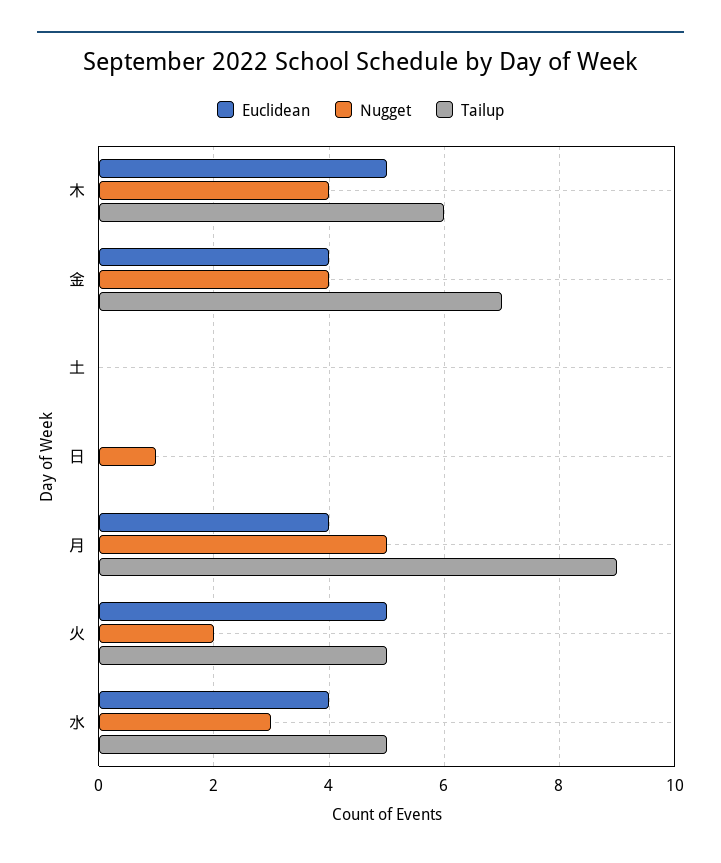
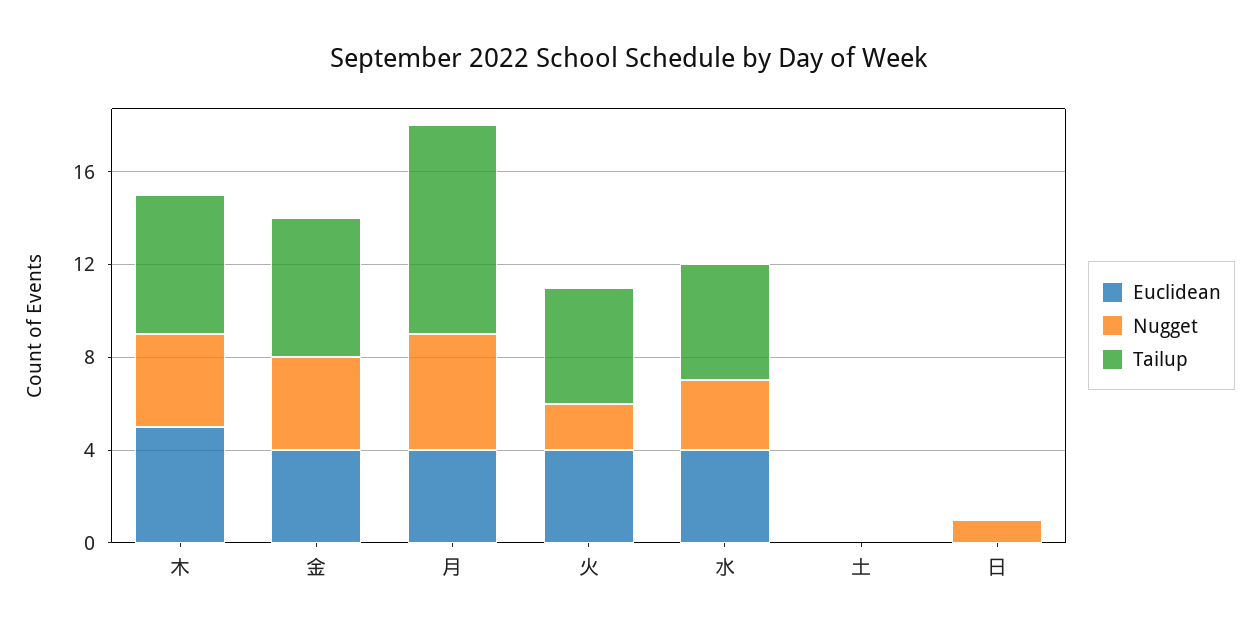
  {
    "Euclidean": {
      "木": 5,
      "金": 4,
      "土": 0,
      "日": 0,
      "月": 4,
-     "火": 5,
+     "火": 4,
      "水": 4
    },
    "Nugget": {
      "木": 4,
      "金": 4,
      "土": 0,
      "日": 1,
      "月": 5,
      "火": 2,
      "水": 3
    },
    "Tailup": {
      "木": 6,
-     "金": 7,
+     "金": 6,
      "土": 0,
      "日": 0,
      "月": 9,
      "火": 5,
      "水": 5
    }
  }

